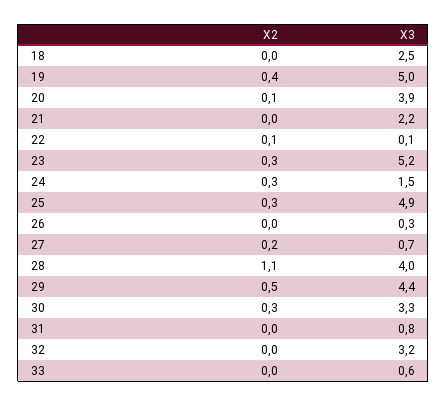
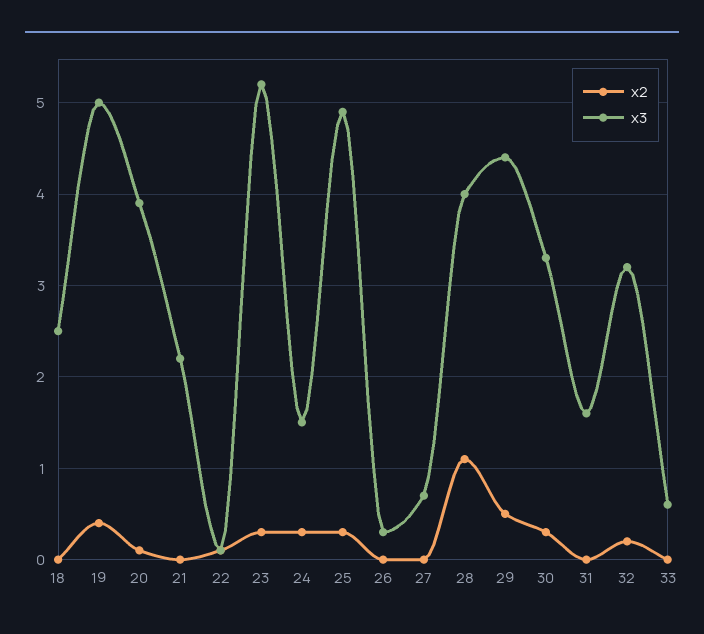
  {
    "X2": {
      "18": 0,
      "19": 0.4,
      "20": 0.1,
      "21": 0,
      "22": 0.1,
      "23": 0.3,
      "24": 0.3,
      "25": 0.3,
      "26": 0,
-     "27": 0.2,
+     "27": 0,
      "28": 1.1,
      "29": 0.5,
      "30": 0.3,
      "31": 0,
-     "32": 0,
+     "32": 0.2,
      "33": 0
    },
    "X3": {
      "18": 2.5,
      "19": 5,
      "20": 3.9,
      "21": 2.2,
      "22": 0.1,
      "23": 5.2,
      "24": 1.5,
      "25": 4.9,
      "26": 0.3,
      "27": 0.7,
      "28": 4,
      "29": 4.4,
      "30": 3.3,
-     "31": 0.8,
+     "31": 1.6,
      "32": 3.2,
      "33": 0.6
    }
  }

